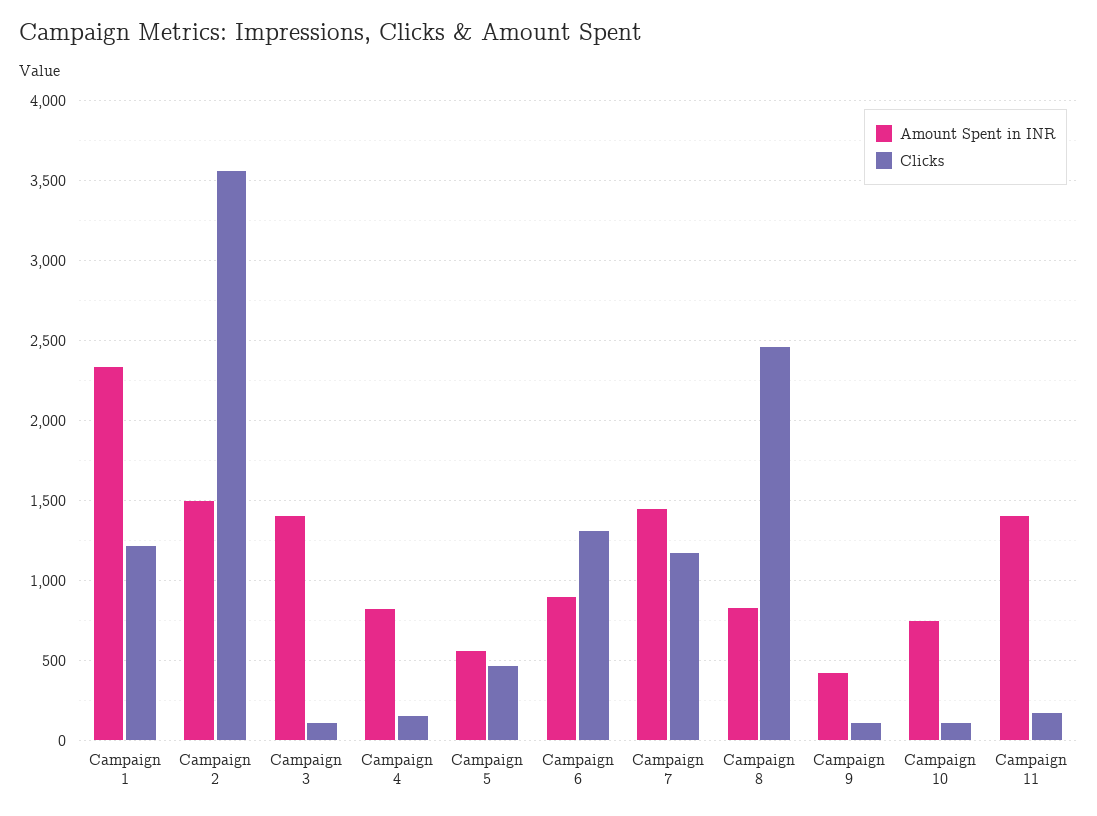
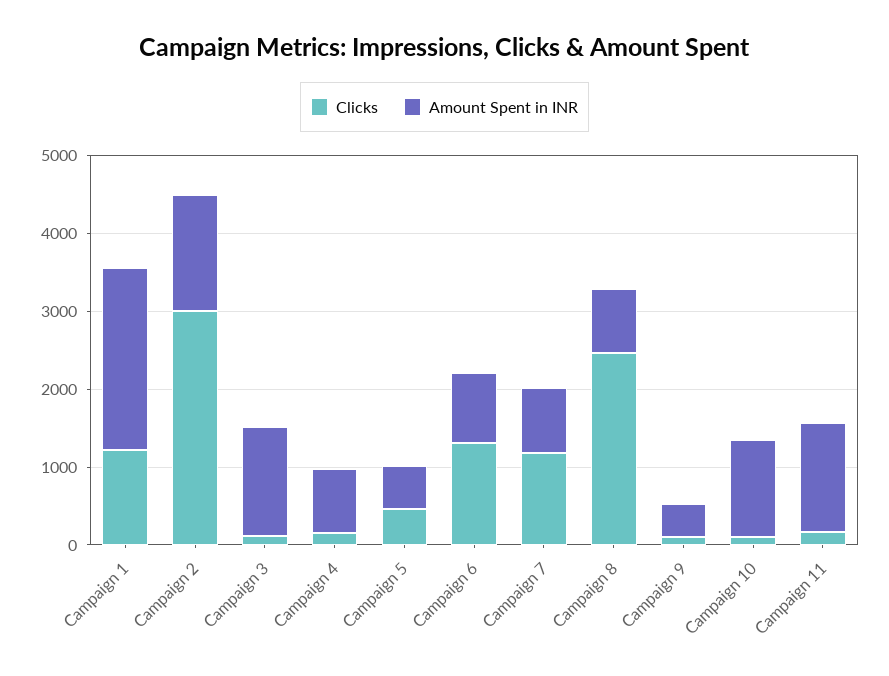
  {
    "Amount Spent in INR": {
      "Campaign 1": 2350,
      "Campaign 2": 1500,
      "Campaign 3": 1400,
      "Campaign 4": 800,
      "Campaign 5": 550,
      "Campaign 6": 900,
-     "Campaign 7": 1450,
+     "Campaign 7": 800,
      "Campaign 8": 800,
      "Campaign 9": 400,
-     "Campaign 10": 750,
+     "Campaign 10": 1200,
      "Campaign 11": 1400
    },
    "Clicks": {
      "Campaign 1": 1200,
-     "Campaign 2": 3550,
+     "Campaign 2": 3000,
      "Campaign 3": 100,
      "Campaign 4": 150,
      "Campaign 5": 450,
      "Campaign 6": 1300,
      "Campaign 7": 1150,
      "Campaign 8": 2450,
      "Campaign 9": 100,
      "Campaign 10": 100,
      "Campaign 11": 150
    }
  }

